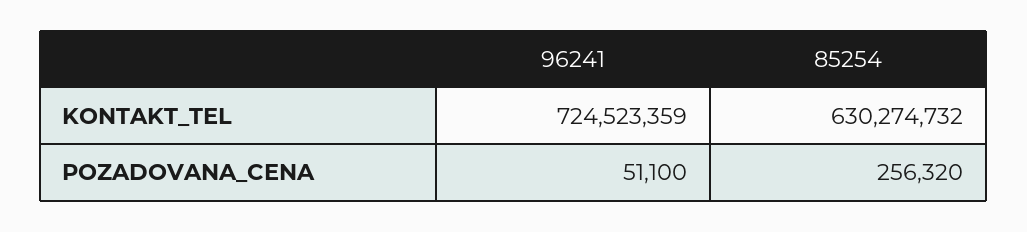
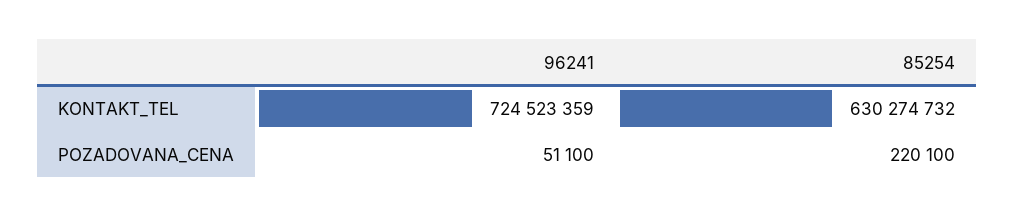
  {
    "96241": {
      "KONTAKT_TEL": 724523359,
      "POZADOVANA_CENA": 51100
    },
    "85254": {
      "KONTAKT_TEL": 630274732,
-     "POZADOVANA_CENA": 256320
+     "POZADOVANA_CENA": 220100
    }
  }

